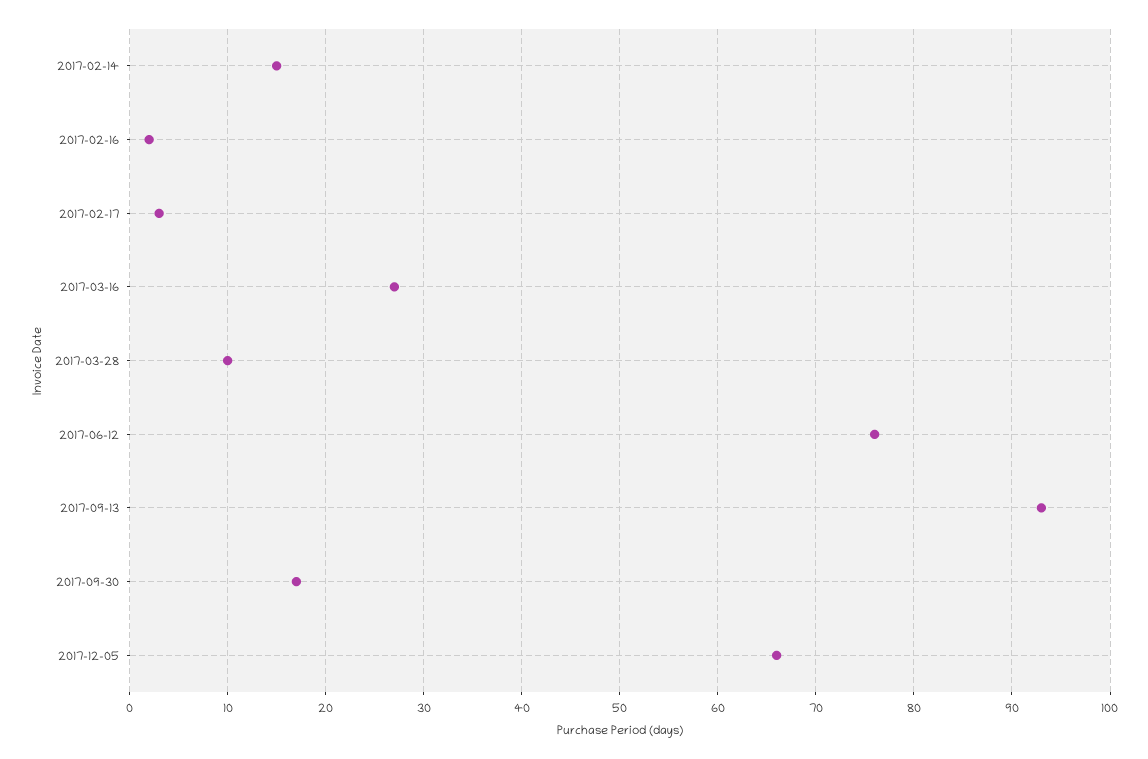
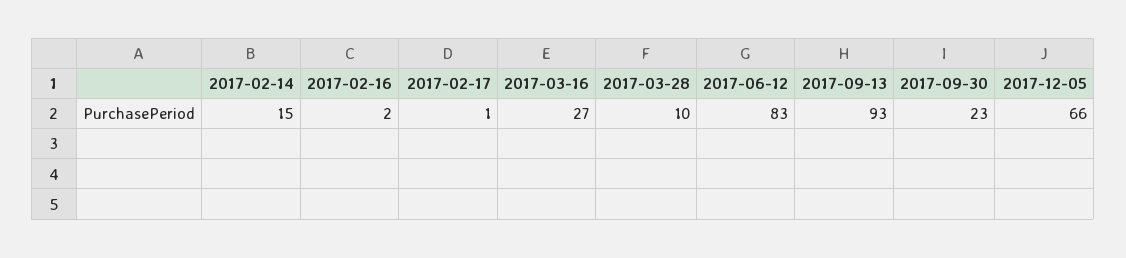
  {
    "2017-02-14": 15,
    "2017-02-16": 2,
-   "2017-02-17": 3,
+   "2017-02-17": 1,
    "2017-03-16": 27,
    "2017-03-28": 10,
-   "2017-06-12": 76,
+   "2017-06-12": 83,
    "2017-09-13": 93,
-   "2017-09-30": 17,
+   "2017-09-30": 23,
    "2017-12-05": 66
  }

